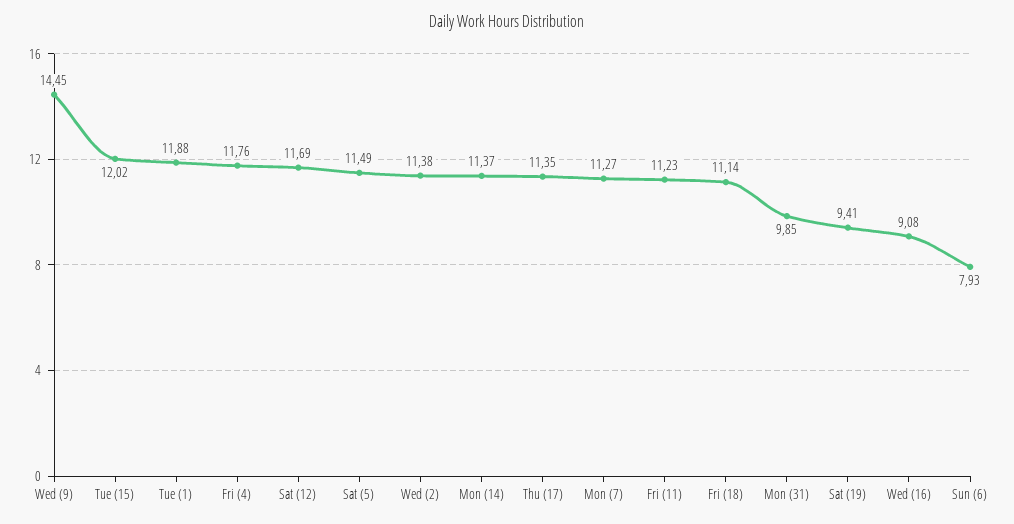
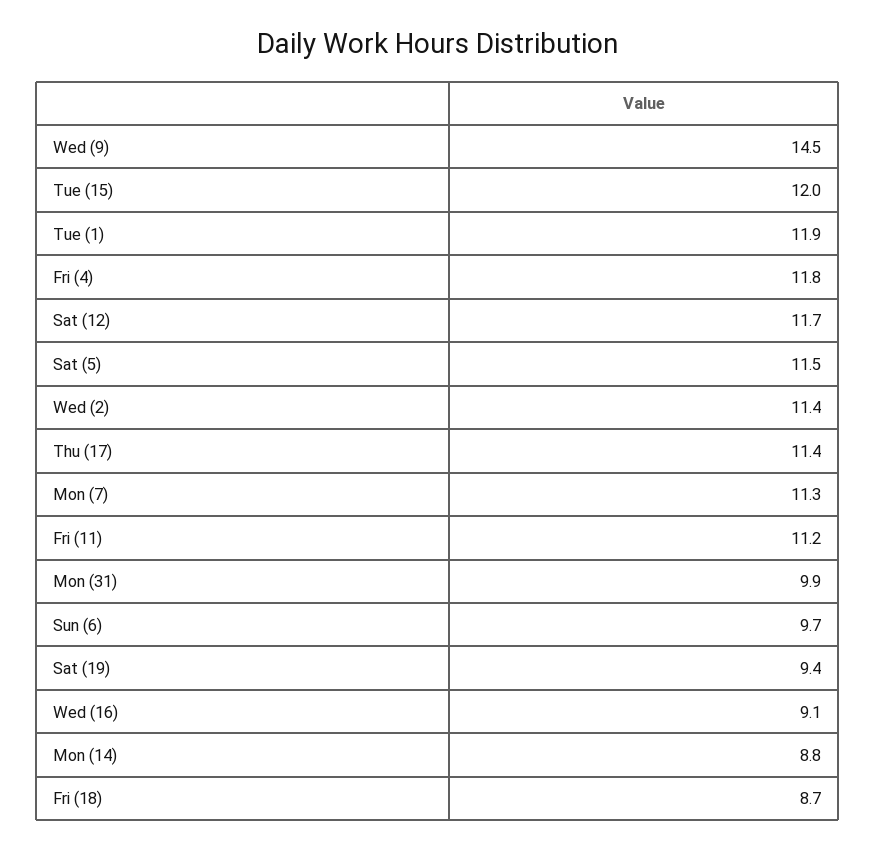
  {
    "Wed (9)": 14.45,
    "Tue (15)": 12.02,
    "Tue (1)": 11.88,
    "Fri (4)": 11.76,
    "Sat (12)": 11.69,
    "Sat (5)": 11.49,
    "Wed (2)": 11.38,
-   "Mon (14)": 11.37,
+   "Mon (14)": 8.8,
    "Thu (17)": 11.35,
    "Mon (7)": 11.27,
    "Fri (11)": 11.23,
-   "Fri (18)": 11.14,
+   "Fri (18)": 8.7,
    "Mon (31)": 9.85,
    "Sat (19)": 9.41,
    "Wed (16)": 9.08,
-   "Sun (6)": 7.93
+   "Sun (6)": 9.7
  }

